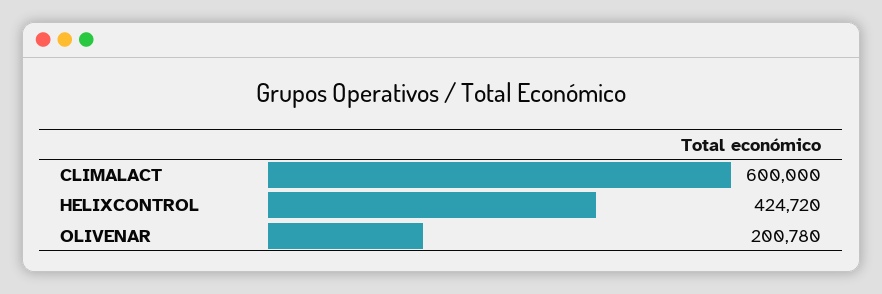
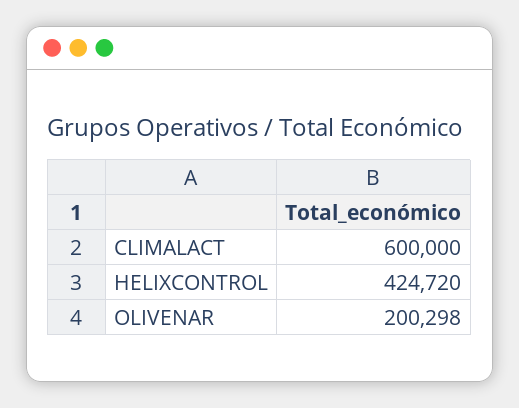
  {
    "CLIMALACT": 600000,
    "HELIXCONTROL": 424720,
-   "OLIVENAR": 200780
+   "OLIVENAR": 200298
  }

